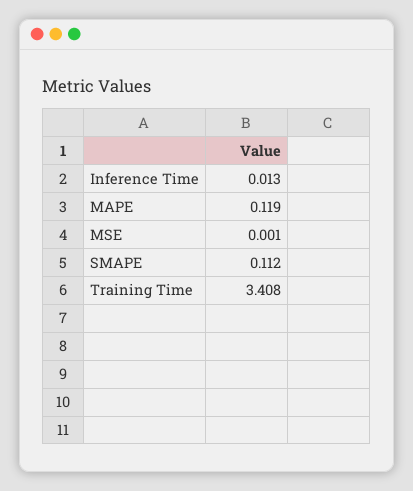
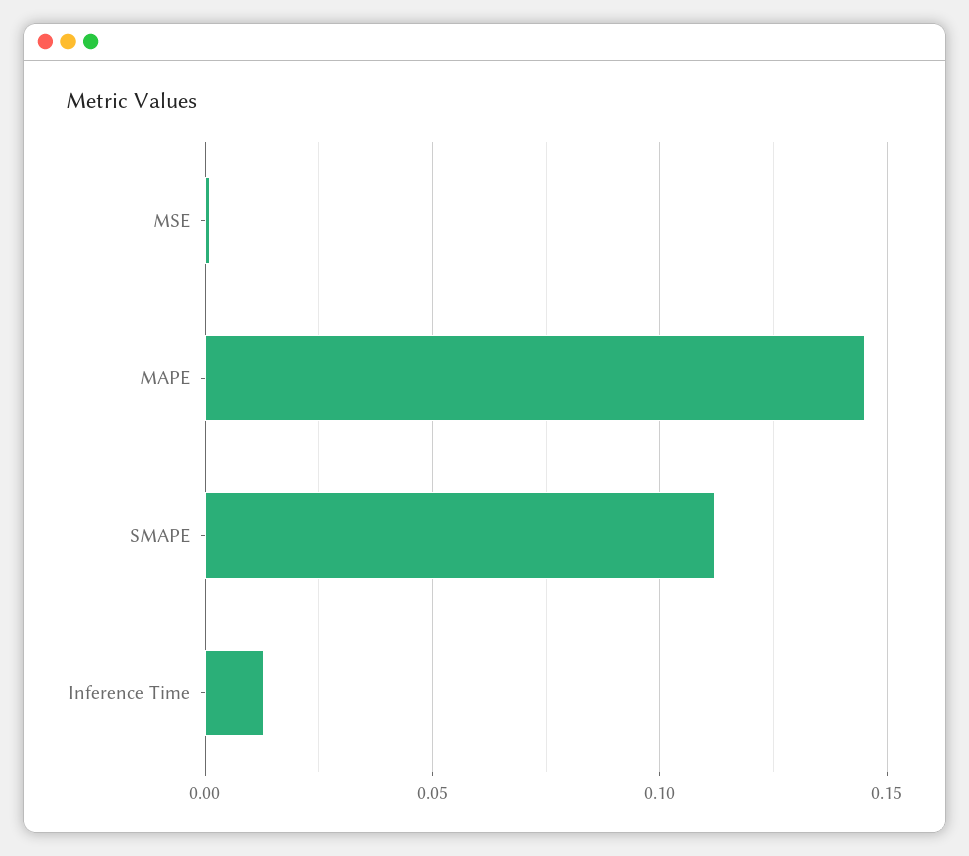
  {
    "Inference Time": 0.013,
-   "MAPE": 0.119,
+   "MAPE": 0.145,
    "MSE": 0.001,
-   "SMAPE": 0.112,
+   "SMAPE": 0.112
-   "Training Time": 3.408
  }

